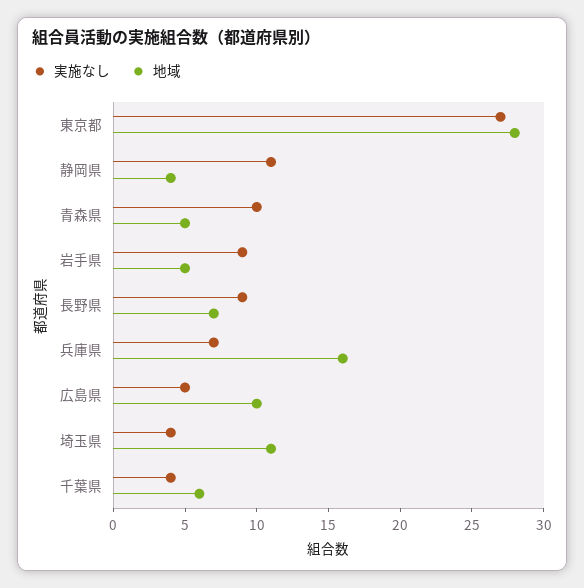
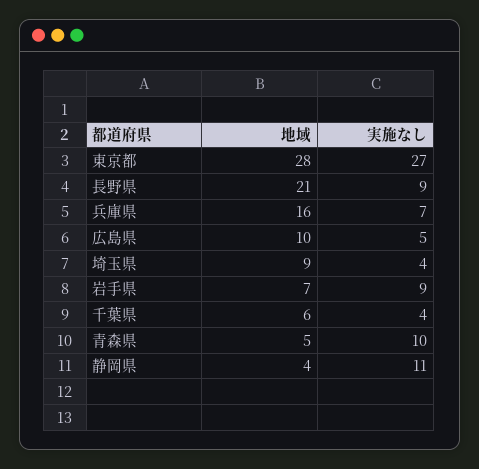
  {
    "実施なし": {
      "東京都": 27,
      "静岡県": 11,
      "青森県": 10,
      "岩手県": 9,
      "長野県": 9,
      "兵庫県": 7,
      "広島県": 5,
      "埼玉県": 4,
      "千葉県": 4
    },
    "地域": {
      "東京都": 28,
      "静岡県": 4,
      "青森県": 5,
-     "岩手県": 5,
+     "岩手県": 7,
-     "長野県": 7,
+     "長野県": 21,
      "兵庫県": 16,
      "広島県": 10,
-     "埼玉県": 11,
+     "埼玉県": 9,
      "千葉県": 6
    }
  }

